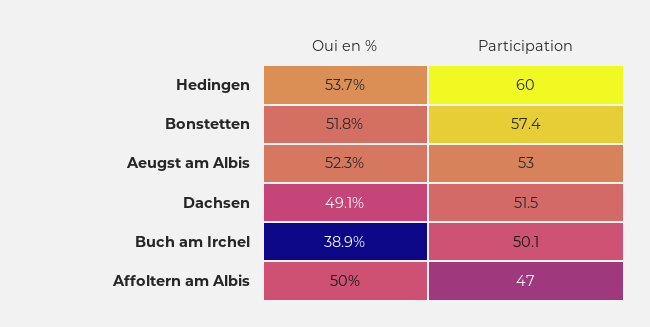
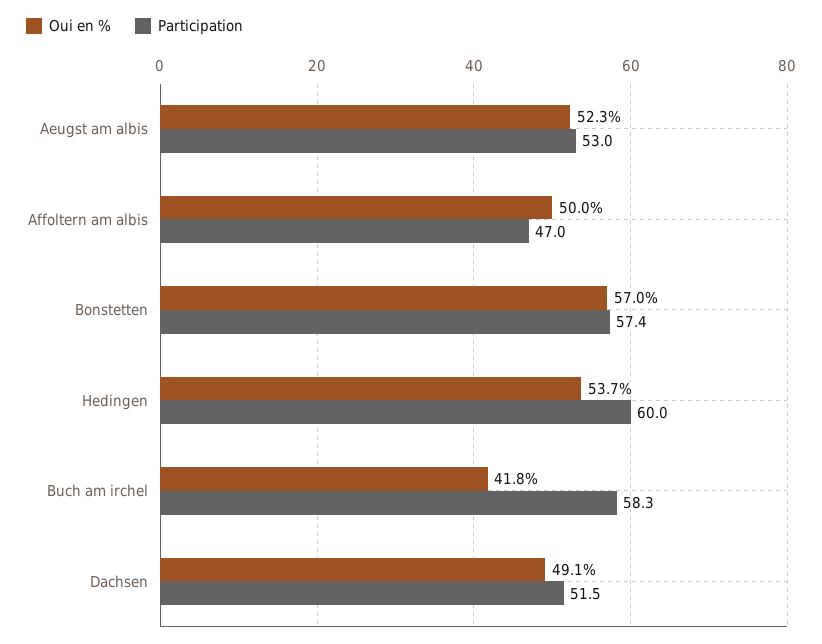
  {
    "Oui en %": {
      "Hedingen": 53.7,
-     "Bonstetten": 51.8,
+     "Bonstetten": 57,
      "Aeugst am Albis": 52.3,
      "Dachsen": 49.1,
-     "Buch am Irchel": 38.9,
+     "Buch am Irchel": 41.8,
      "Affoltern am Albis": 50
    },
    "Participation": {
      "Hedingen": 60,
      "Bonstetten": 57.4,
      "Aeugst am Albis": 53,
      "Dachsen": 51.5,
-     "Buch am Irchel": 50.1,
+     "Buch am Irchel": 58.3,
      "Affoltern am Albis": 47
    }
  }

